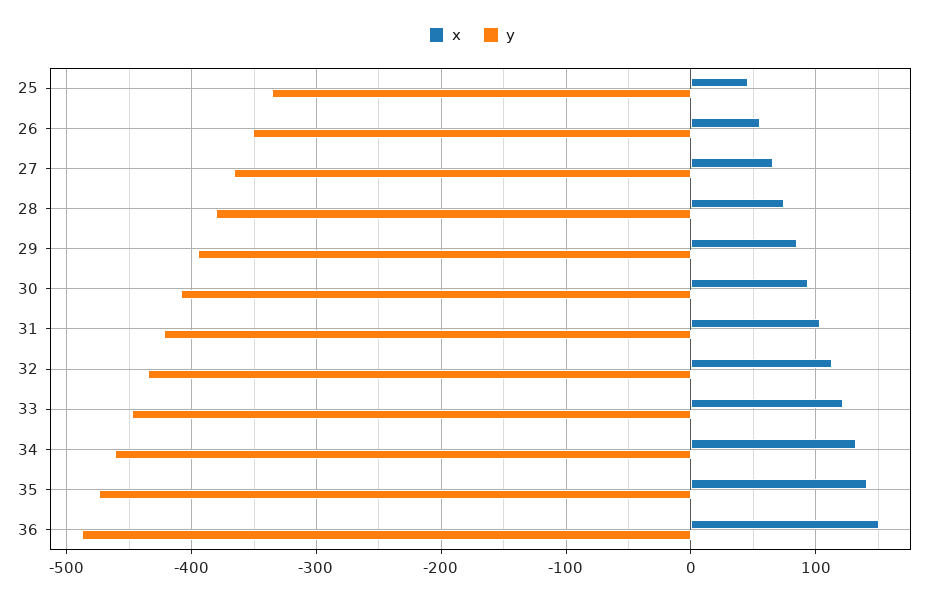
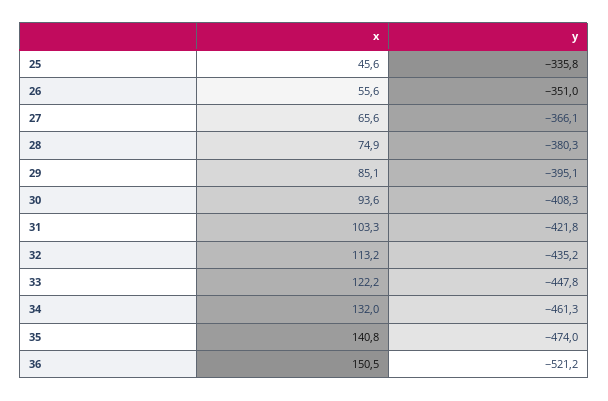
  {
    "x": {
      "25": 45.6,
      "26": 55.6,
      "27": 65.6,
      "28": 74.9,
      "29": 85.1,
      "30": 93.6,
      "31": 103.3,
      "32": 113.2,
      "33": 122.2,
      "34": 132,
      "35": 140.8,
      "36": 150.5
    },
    "y": {
      "25": -335.8,
      "26": -351,
      "27": -366.1,
      "28": -380.3,
      "29": -395.1,
      "30": -408.3,
      "31": -421.8,
      "32": -435.2,
      "33": -447.8,
      "34": -461.3,
      "35": -474,
-     "36": -490
+     "36": -521.2
    }
  }

